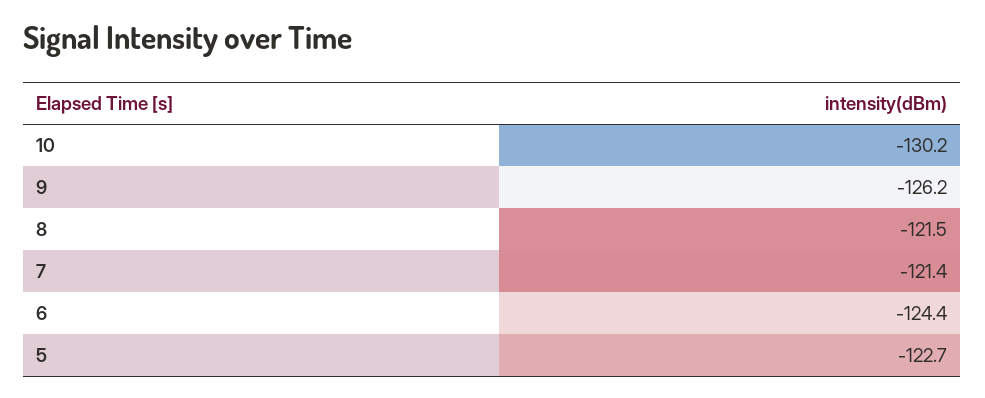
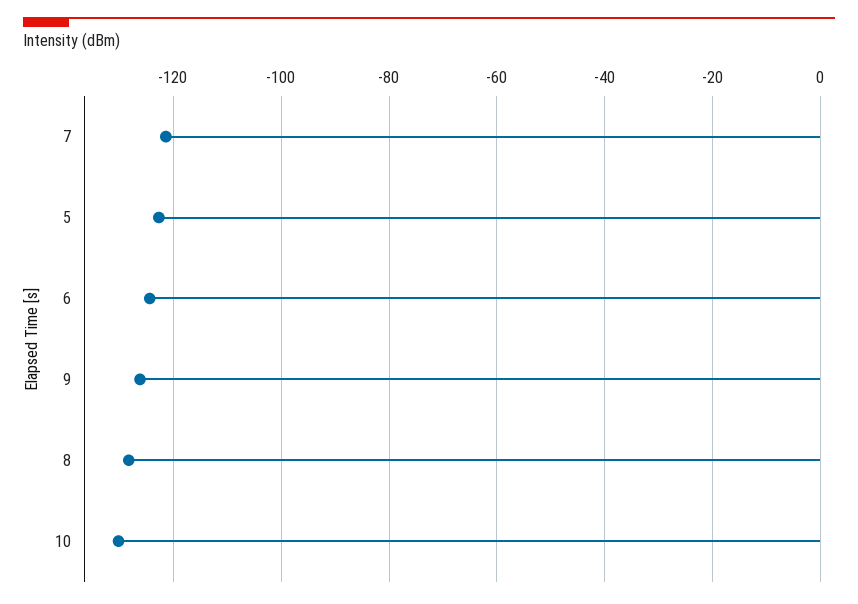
  {
    "10": -130.2,
    "9": -126.2,
-   "8": -121.5,
+   "8": -128,
    "7": -121.4,
    "6": -124.4,
    "5": -122.7
  }

